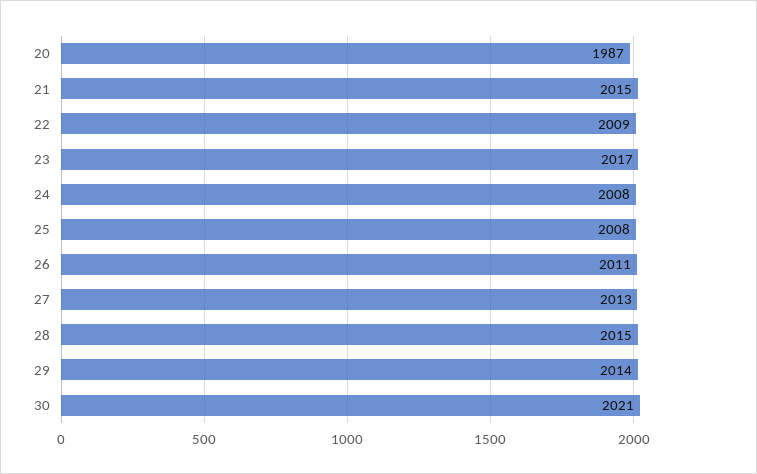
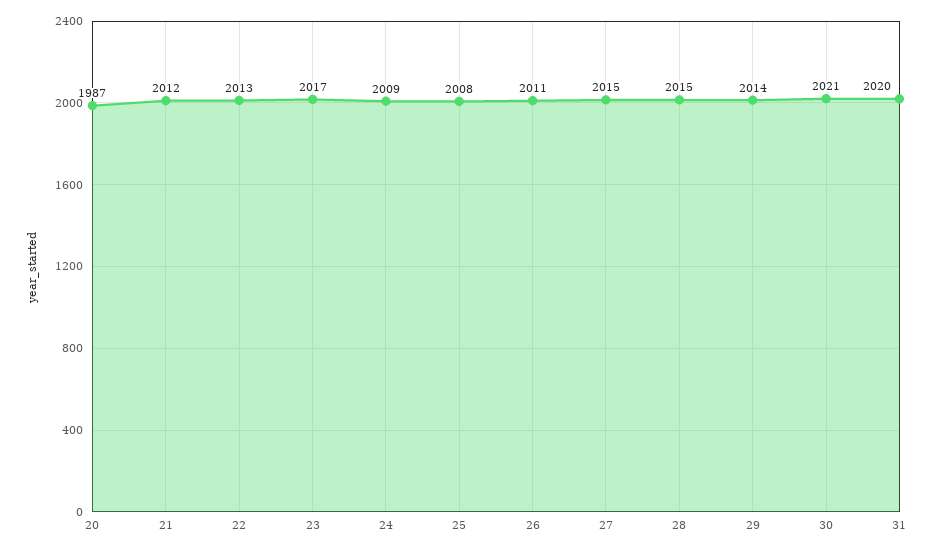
  {
    "20": 1987,
-   "21": 2015,
+   "21": 2012,
-   "22": 2009,
+   "22": 2013,
    "23": 2017,
-   "24": 2008,
+   "24": 2009,
    "25": 2008,
    "26": 2011,
-   "27": 2013,
+   "27": 2015,
    "28": 2015,
    "29": 2014,
-   "30": 2021
+   "30": 2021,
+   "31": 2020
  }

